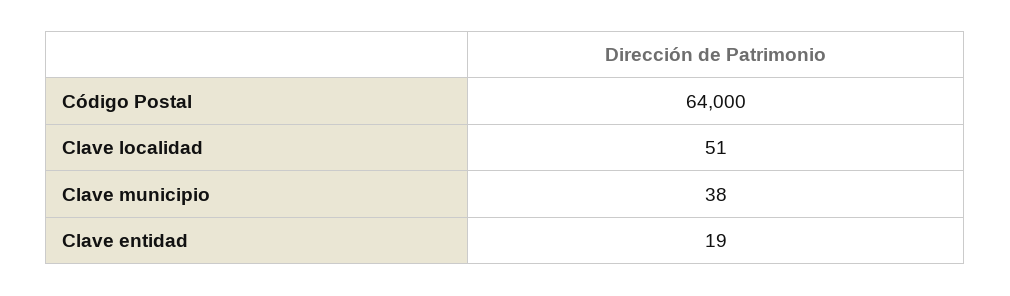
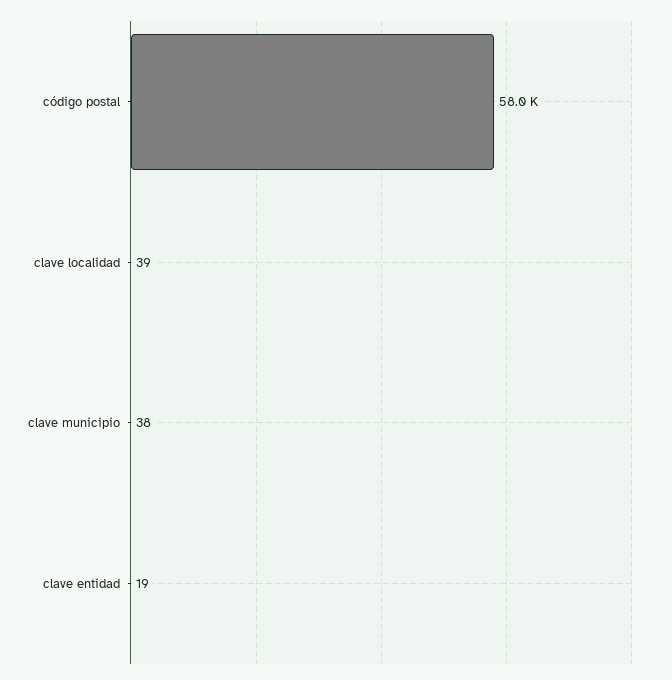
  {
-   "Código Postal": 64000,
+   "Código Postal": 58000,
-   "Clave localidad": 51,
+   "Clave localidad": 39,
    "Clave municipio": 38,
    "Clave entidad": 19
  }

